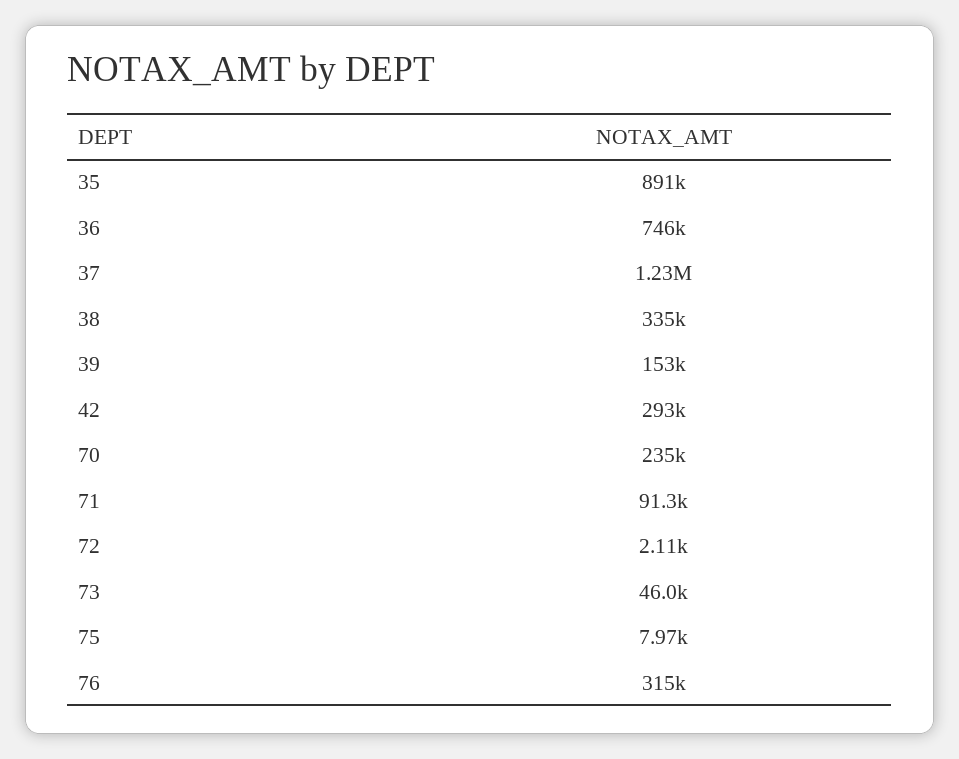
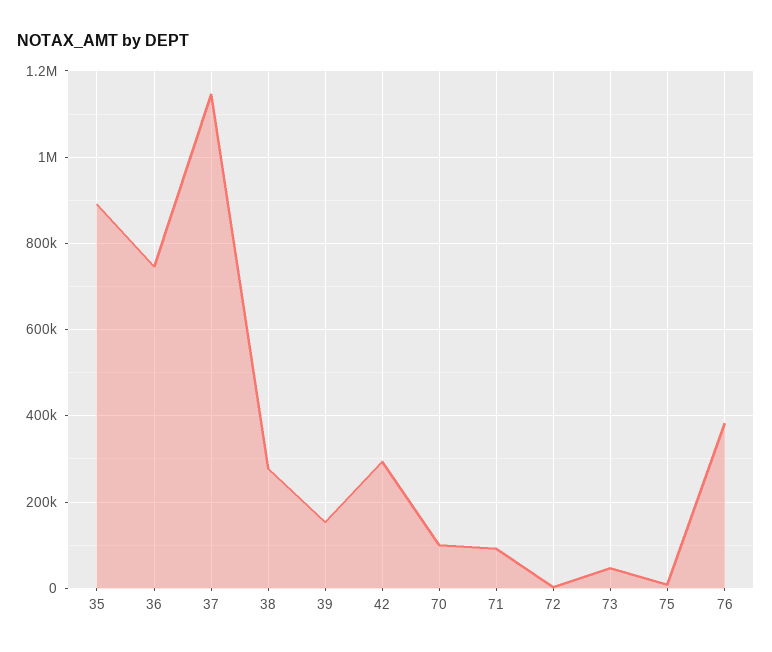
  {
    "35": 891000,
    "36": 746000,
-   "37": 1230000,
+   "37": 1140000,
-   "38": 335000,
+   "38": 280000,
    "39": 153000,
    "42": 293000,
-   "70": 235000,
+   "70": 100000,
    "71": 91300,
    "72": 2110,
    "73": 46000,
    "75": 7970,
-   "76": 315000
+   "76": 380000
  }

